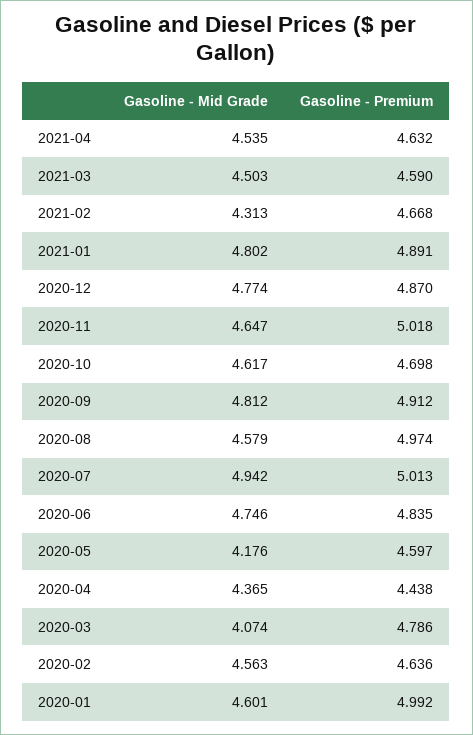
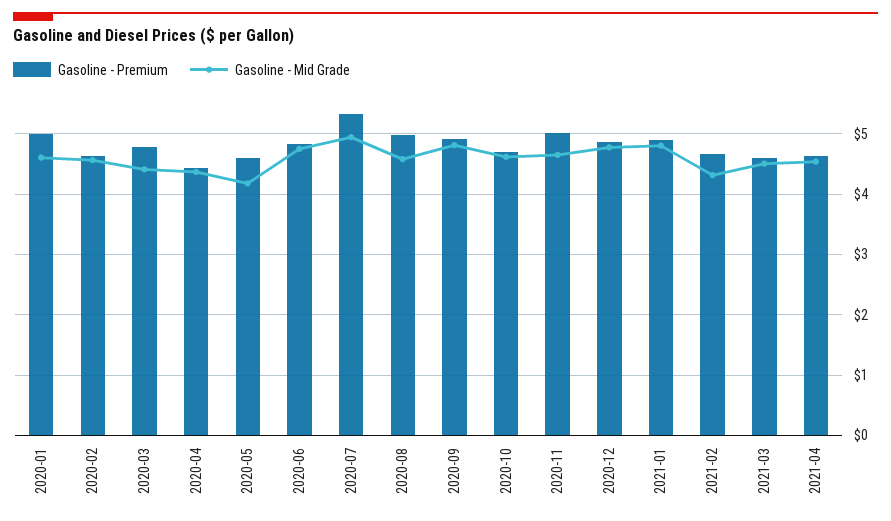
  {
    "Gasoline - Mid Grade": {
      "2021-04": 4.535,
      "2021-03": 4.503,
      "2021-02": 4.313,
      "2021-01": 4.802,
      "2020-12": 4.774,
      "2020-11": 4.647,
      "2020-10": 4.617,
      "2020-09": 4.812,
      "2020-08": 4.579,
      "2020-07": 4.942,
      "2020-06": 4.746,
      "2020-05": 4.176,
      "2020-04": 4.365,
-     "2020-03": 4.074,
+     "2020-03": 4.4,
      "2020-02": 4.563,
      "2020-01": 4.601
    },
    "Gasoline - Premium": {
      "2021-04": 4.632,
      "2021-03": 4.59,
      "2021-02": 4.668,
      "2021-01": 4.891,
      "2020-12": 4.87,
      "2020-11": 5.018,
      "2020-10": 4.698,
      "2020-09": 4.912,
      "2020-08": 4.974,
-     "2020-07": 5.013,
+     "2020-07": 5.3,
      "2020-06": 4.835,
      "2020-05": 4.597,
      "2020-04": 4.438,
      "2020-03": 4.786,
      "2020-02": 4.636,
      "2020-01": 4.992
    }
  }

